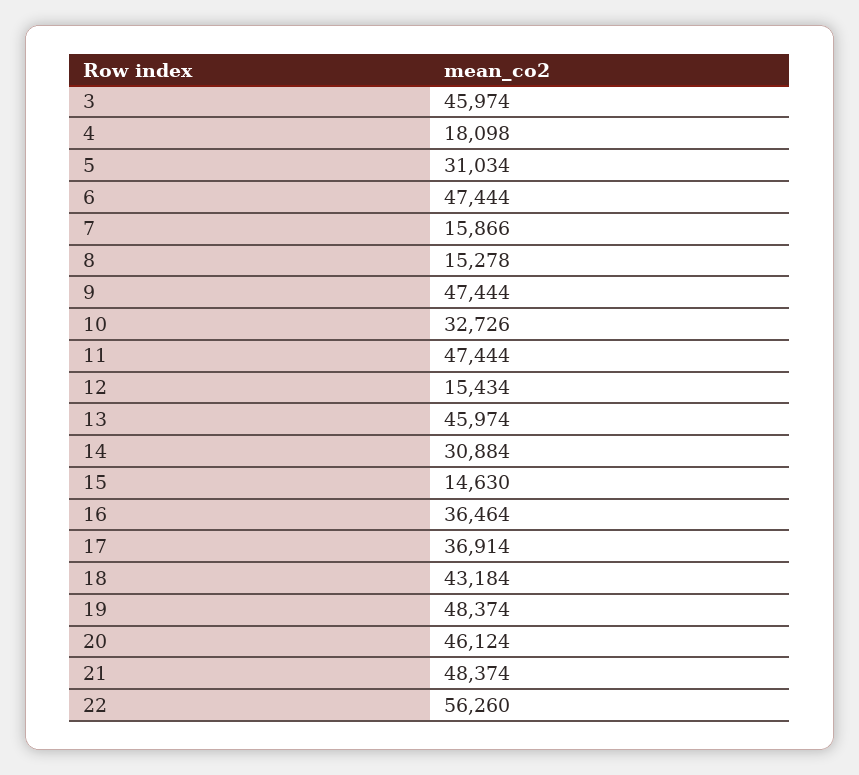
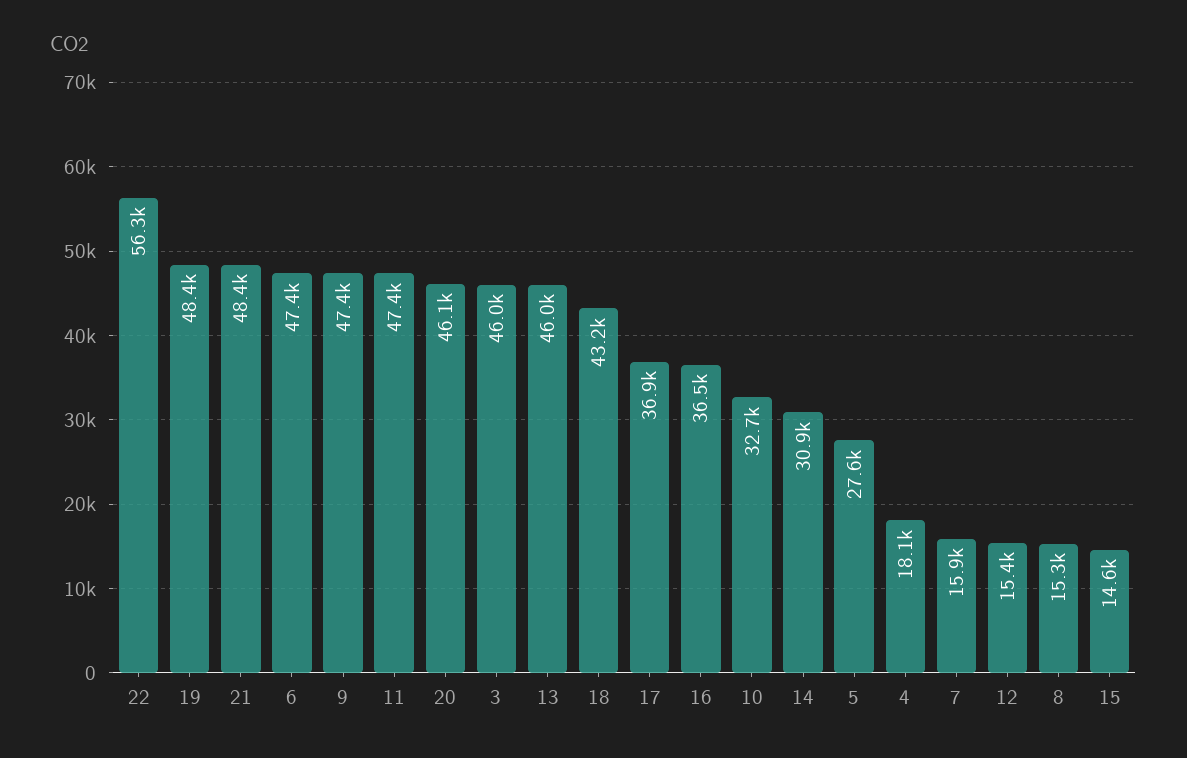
  {
    "3": 45974,
    "4": 18098,
-   "5": 31034,
+   "5": 27600,
    "6": 47444,
    "7": 15866,
    "8": 15278,
    "9": 47444,
    "10": 32726,
    "11": 47444,
    "12": 15434,
    "13": 45974,
    "14": 30884,
    "15": 14630,
    "16": 36464,
    "17": 36914,
    "18": 43184,
    "19": 48374,
    "20": 46124,
    "21": 48374,
    "22": 56260
  }

